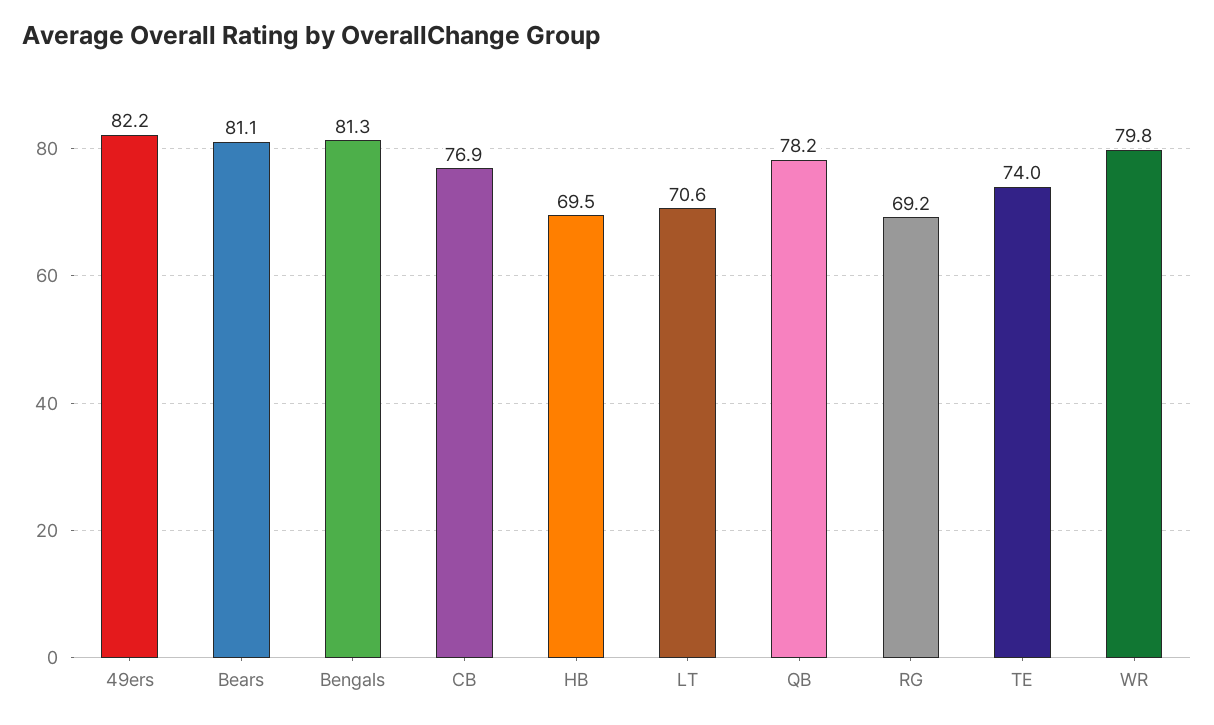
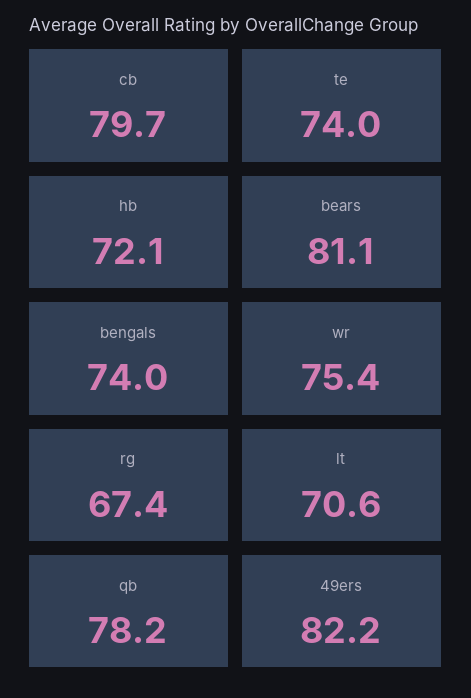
  {
    "49ers": 82.2,
    "Bears": 81.1,
-   "Bengals": 81.3,
+   "Bengals": 74,
-   "CB": 76.9,
+   "CB": 79.7,
-   "HB": 69.5,
+   "HB": 72.1,
    "LT": 70.6,
    "QB": 78.2,
-   "RG": 69.2,
+   "RG": 67.4,
    "TE": 74,
-   "WR": 79.8
+   "WR": 75.4
  }

